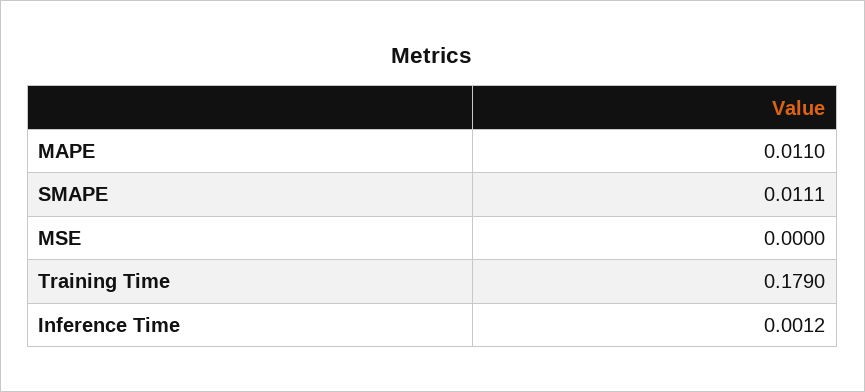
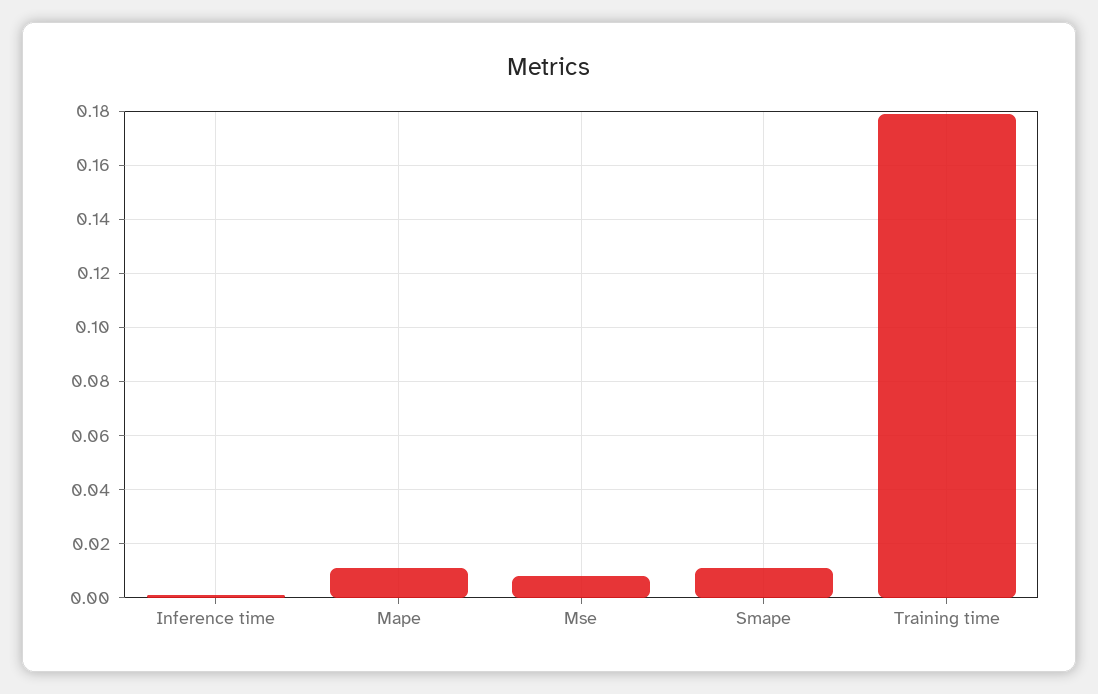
  {
    "MAPE": 0.011,
    "SMAPE": 0.0111,
-   "MSE": 0,
+   "MSE": 0.0075,
    "Training Time": 0.179,
    "Inference Time": 0.0012
  }

